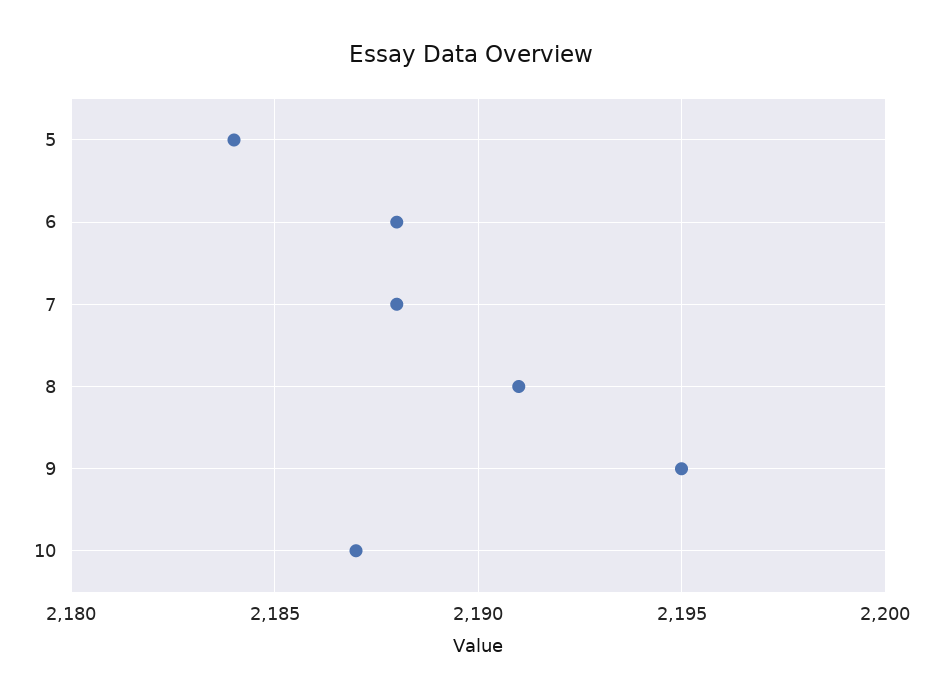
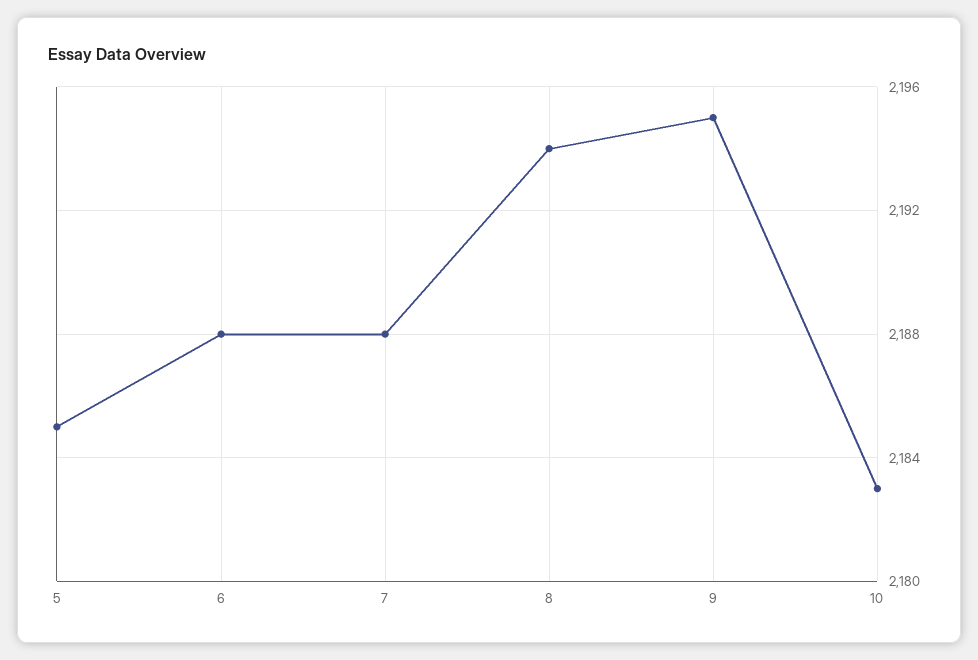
  {
-   "5": 2184,
+   "5": 2185,
    "6": 2188,
    "7": 2188,
-   "8": 2191,
+   "8": 2194,
    "9": 2195,
-   "10": 2187
+   "10": 2183
  }

